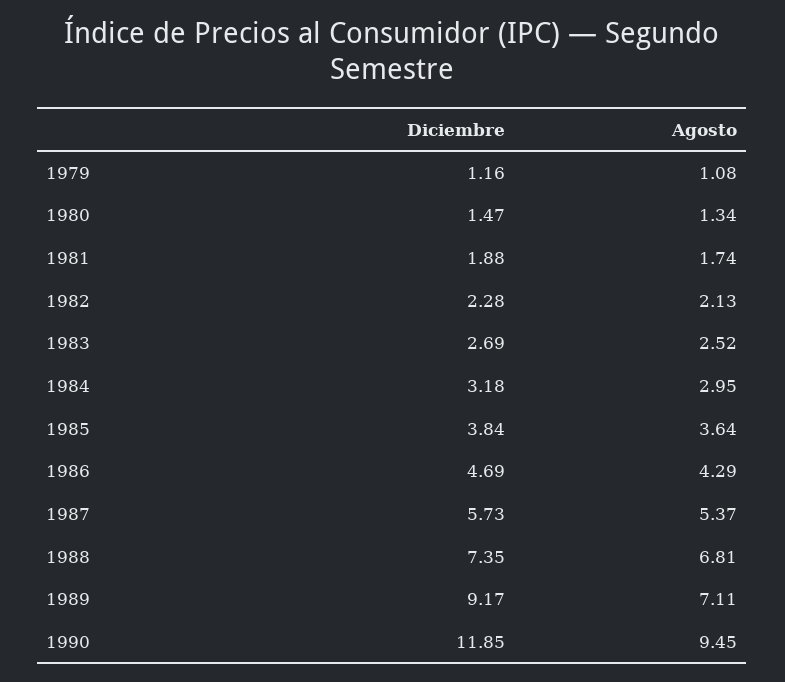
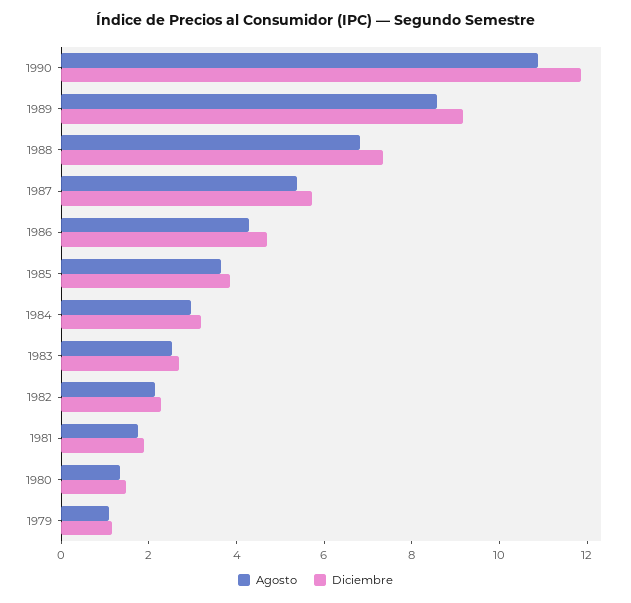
  {
    "Diciembre": {
      "1979": 1.16,
      "1980": 1.47,
      "1981": 1.88,
      "1982": 2.28,
      "1983": 2.69,
      "1984": 3.18,
      "1985": 3.84,
      "1986": 4.69,
      "1987": 5.73,
      "1988": 7.35,
      "1989": 9.17,
      "1990": 11.85
    },
    "Agosto": {
      "1979": 1.08,
      "1980": 1.34,
      "1981": 1.74,
      "1982": 2.13,
      "1983": 2.52,
      "1984": 2.95,
      "1985": 3.64,
      "1986": 4.29,
      "1987": 5.37,
      "1988": 6.81,
-     "1989": 7.11,
+     "1989": 8.5,
-     "1990": 9.45
+     "1990": 11
    }
  }

